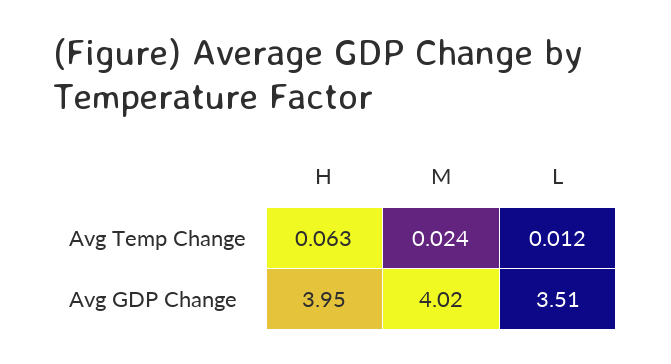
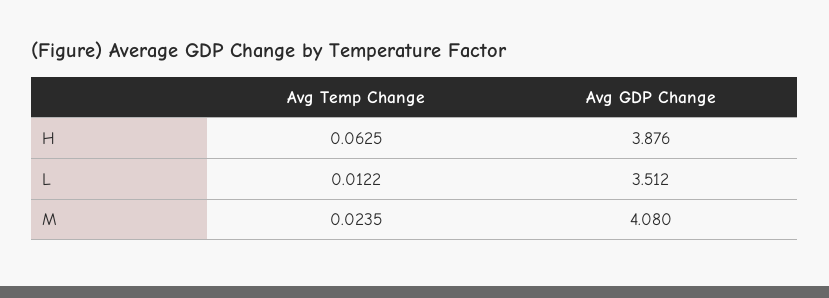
  {
    "H": {
      "Avg Temp Change": 0.0625,
-     "Avg GDP Change": 3.95
+     "Avg GDP Change": 3.876
    },
    "M": {
      "Avg Temp Change": 0.0235,
-     "Avg GDP Change": 4.02
+     "Avg GDP Change": 4.08
    },
    "L": {
      "Avg Temp Change": 0.0122,
      "Avg GDP Change": 3.512
    }
  }

